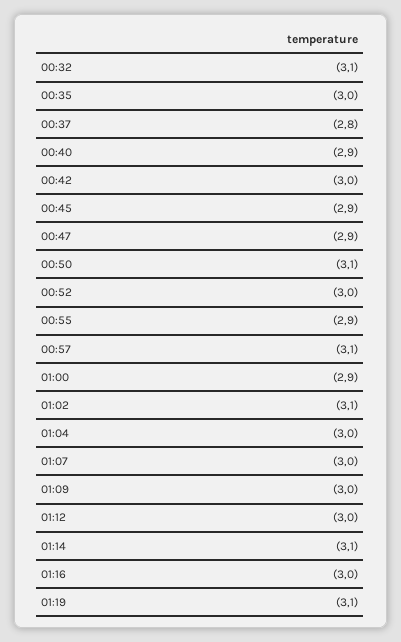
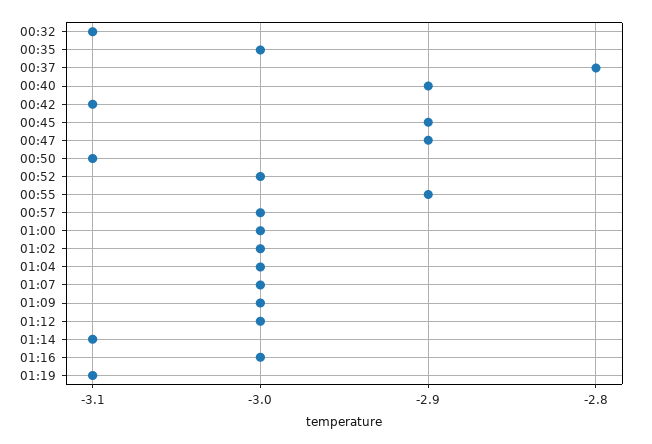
  {
    "00:32": -3.1,
    "00:35": -3,
    "00:37": -2.8,
    "00:40": -2.9,
-   "00:42": -3,
+   "00:42": -3.1,
    "00:45": -2.9,
    "00:47": -2.9,
    "00:50": -3.1,
    "00:52": -3,
    "00:55": -2.9,
-   "00:57": -3.1,
+   "00:57": -3,
-   "01:00": -2.9,
+   "01:00": -3,
-   "01:02": -3.1,
+   "01:02": -3,
    "01:04": -3,
    "01:07": -3,
    "01:09": -3,
    "01:12": -3,
    "01:14": -3.1,
    "01:16": -3,
    "01:19": -3.1
  }

